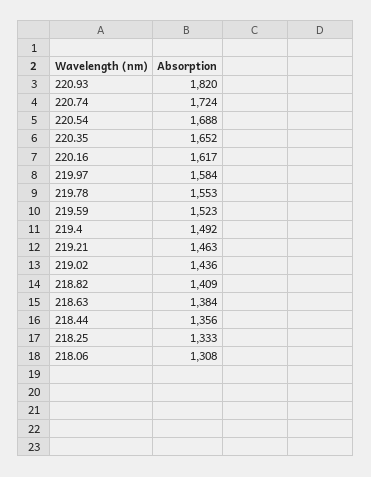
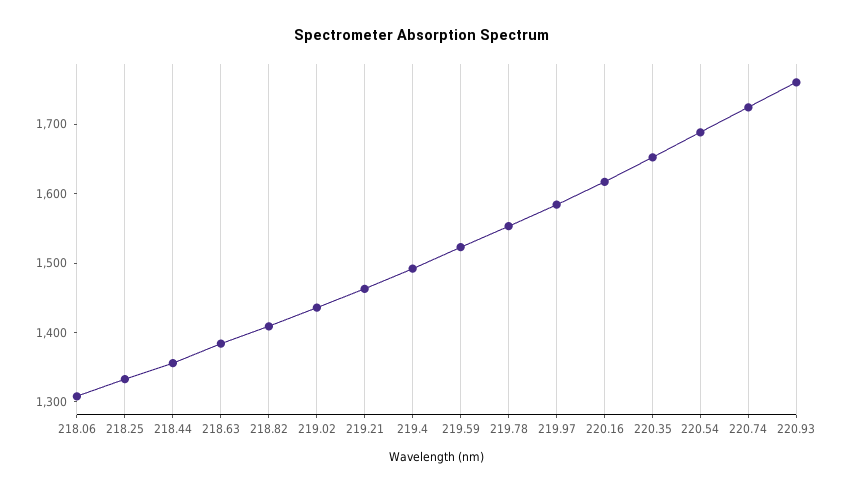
  {
-   "220.93": 1820,
+   "220.93": 1760,
    "220.74": 1724,
    "220.54": 1688,
    "220.35": 1652,
    "220.16": 1617,
    "219.97": 1584,
    "219.78": 1553,
    "219.59": 1523,
    "219.4": 1492,
    "219.21": 1463,
    "219.02": 1436,
    "218.82": 1409,
    "218.63": 1384,
    "218.44": 1356,
    "218.25": 1333,
    "218.06": 1308
  }

